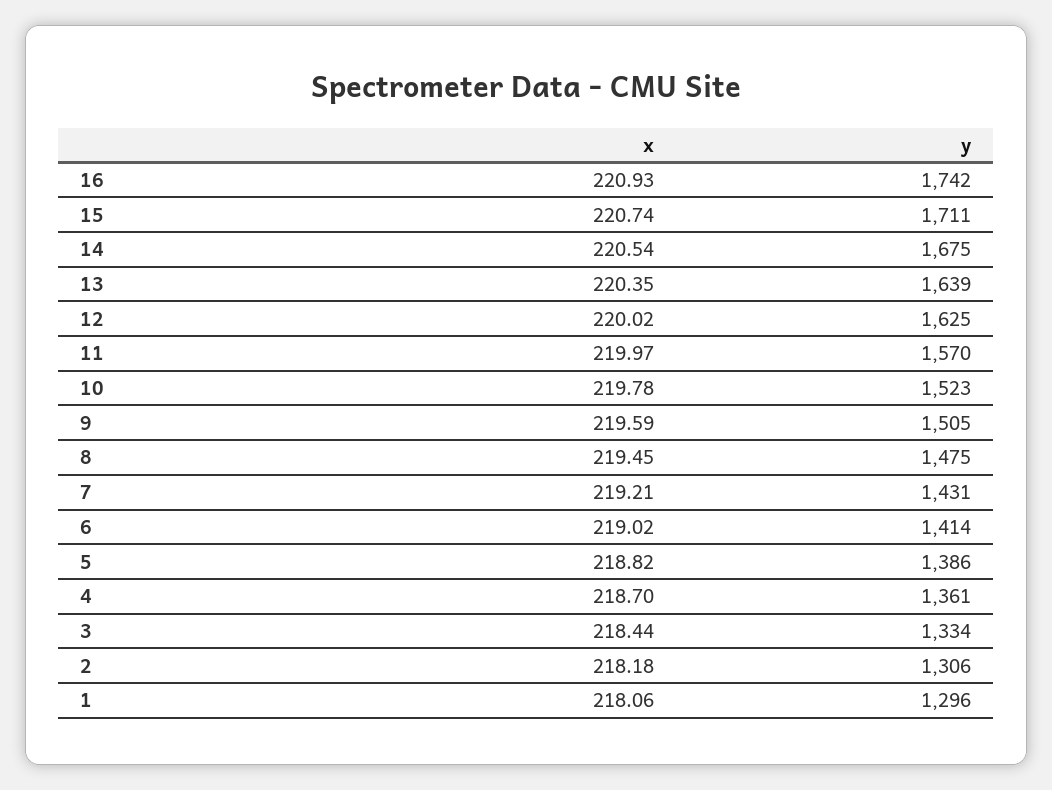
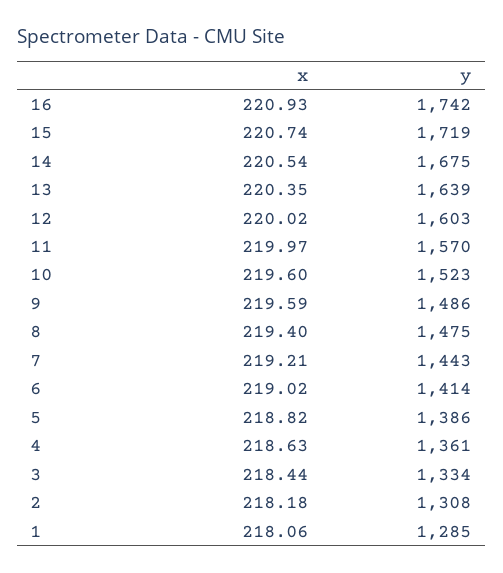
  {
    "x": {
      "16": 220.93,
      "15": 220.74,
      "14": 220.54,
      "13": 220.35,
      "12": 220.02,
      "11": 219.97,
-     "10": 219.78,
+     "10": 219.6,
      "9": 219.59,
-     "8": 219.45,
+     "8": 219.4,
      "7": 219.21,
      "6": 219.02,
      "5": 218.82,
-     "4": 218.7,
+     "4": 218.63,
      "3": 218.44,
      "2": 218.18,
      "1": 218.06
    },
    "y": {
      "16": 1742,
-     "15": 1711,
+     "15": 1719,
      "14": 1675,
      "13": 1639,
-     "12": 1625,
+     "12": 1603,
      "11": 1570,
      "10": 1523,
-     "9": 1505,
+     "9": 1486,
      "8": 1475,
-     "7": 1431,
+     "7": 1443,
      "6": 1414,
      "5": 1386,
      "4": 1361,
      "3": 1334,
-     "2": 1306,
+     "2": 1308,
-     "1": 1296
+     "1": 1285
    }
  }

